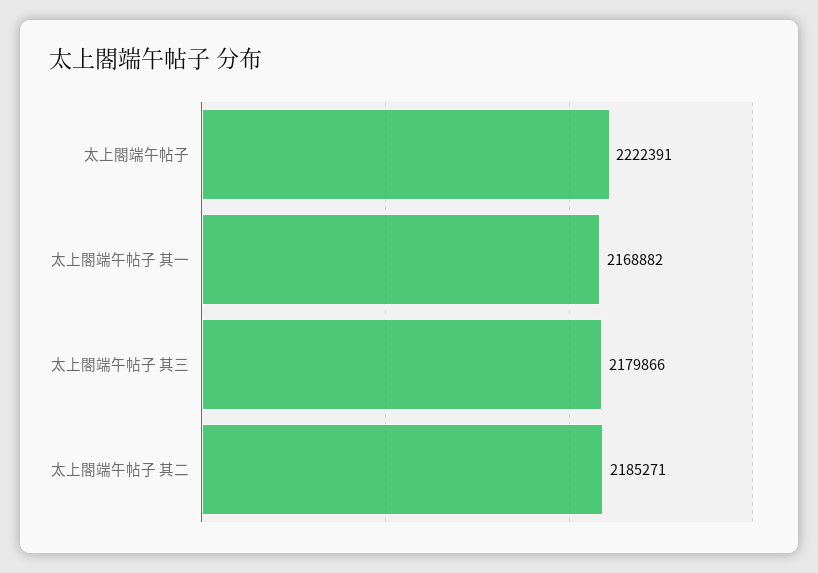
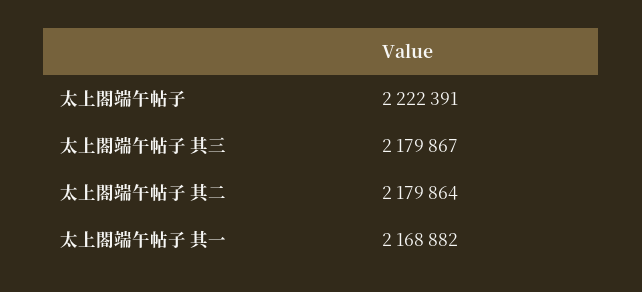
  {
    "太上閤端午帖子": 2222391,
    "太上閤端午帖子 其一": 2168882,
-   "太上閤端午帖子 其三": 2179866,
+   "太上閤端午帖子 其三": 2179867,
-   "太上閤端午帖子 其二": 2185271
+   "太上閤端午帖子 其二": 2179864
  }

